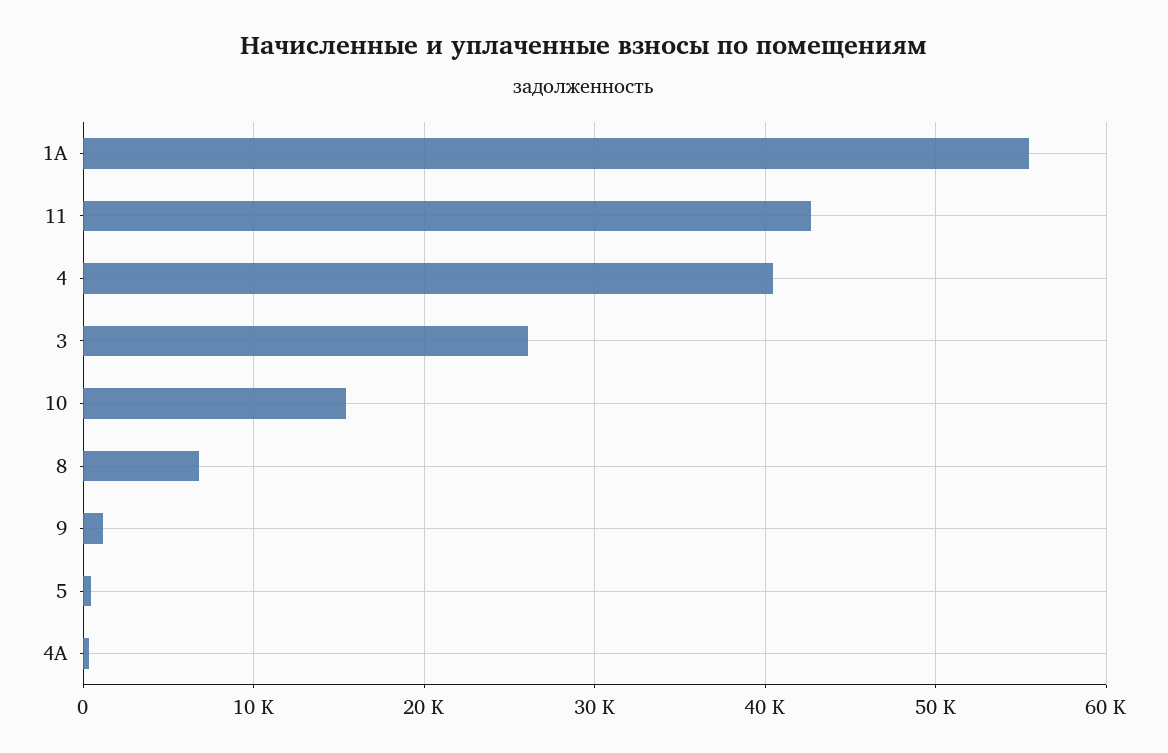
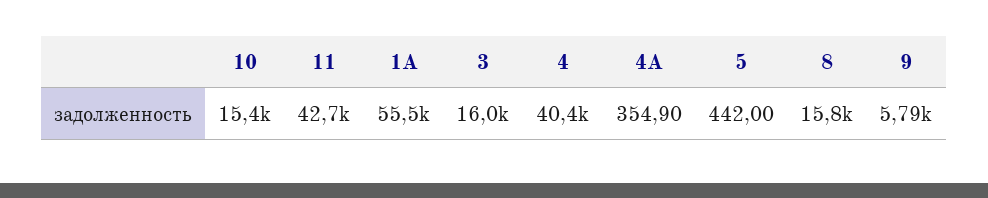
  {
    "1А": 55500,
    "11": 42700,
    "4": 40400,
-   "3": 26000,
+   "3": 16000,
    "10": 15400,
-   "8": 7000,
+   "8": 15800,
-   "9": 1000,
+   "9": 5790,
    "5": 442,
    "4А": 354.9
  }

